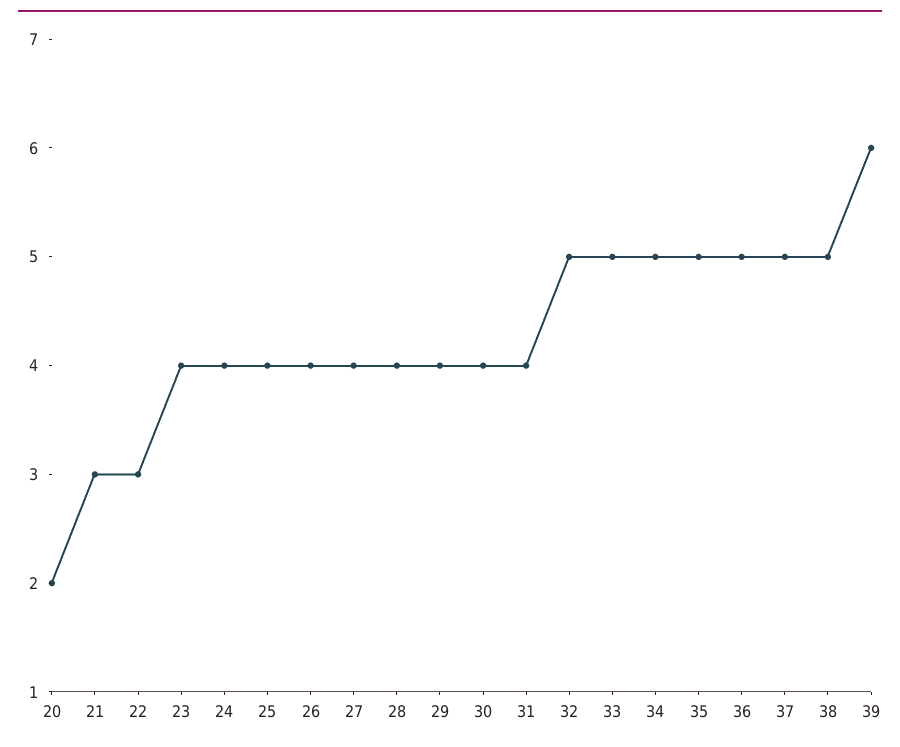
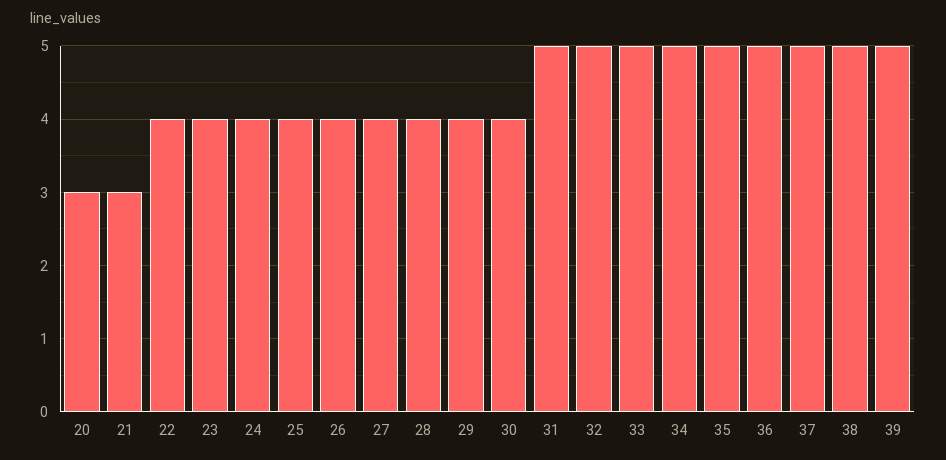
  {
-   "20": 2,
+   "20": 3,
    "21": 3,
-   "22": 3,
+   "22": 4,
    "23": 4,
    "24": 4,
    "25": 4,
    "26": 4,
    "27": 4,
    "28": 4,
    "29": 4,
    "30": 4,
-   "31": 4,
+   "31": 5,
    "32": 5,
    "33": 5,
    "34": 5,
    "35": 5,
    "36": 5,
    "37": 5,
    "38": 5,
-   "39": 6
+   "39": 5
  }

